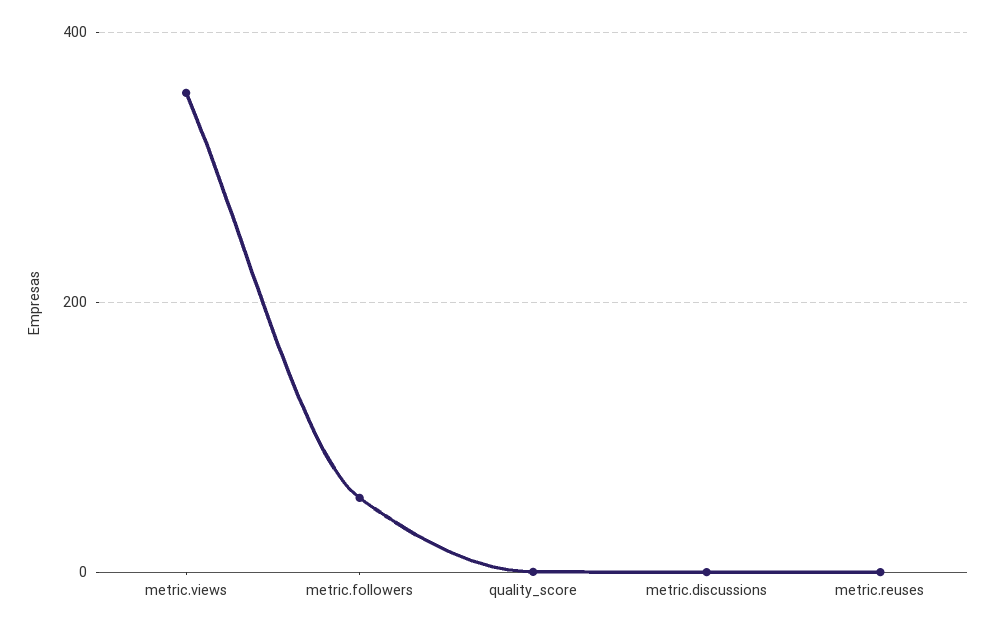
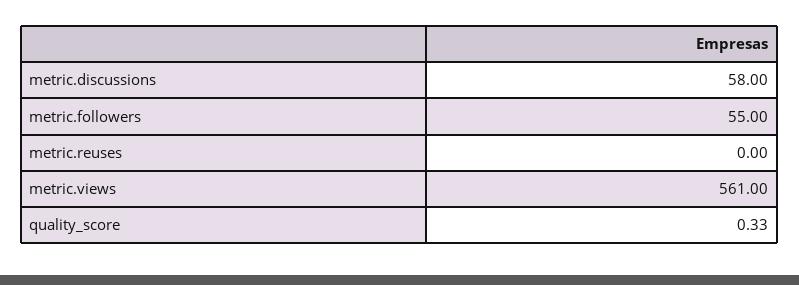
  {
-   "metric.views": 360,
+   "metric.views": 561,
    "metric.followers": 55,
    "quality_score": 0.33,
-   "metric.discussions": 0,
+   "metric.discussions": 58,
    "metric.reuses": 0
  }

